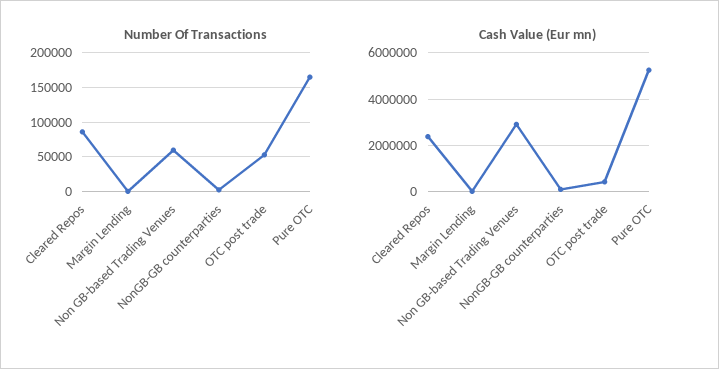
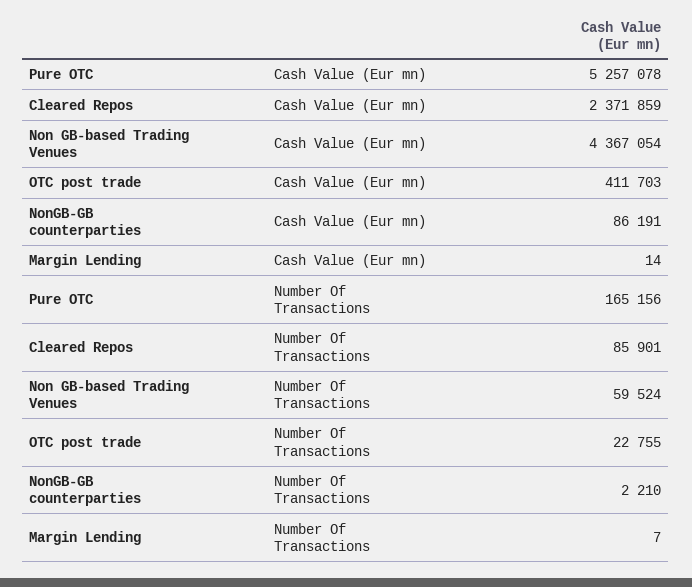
  {
    "Number Of Transactions": {
      "Cleared Repos": 85901,
      "Margin Lending": 7,
      "Non GB-based Trading Venues": 59524,
      "NonGB-GB counterparties": 2210,
-     "OTC post trade": 50000,
+     "OTC post trade": 22755,
      "Pure OTC": 165156
    },
    "Cash Value (Eur mn)": {
      "Cleared Repos": 2371859,
      "Margin Lending": 14,
-     "Non GB-based Trading Venues": 3000000,
+     "Non GB-based Trading Venues": 4367054,
      "NonGB-GB counterparties": 86191,
      "OTC post trade": 411703,
      "Pure OTC": 5257078
    }
  }

